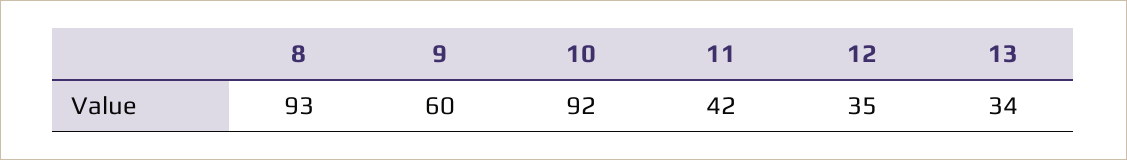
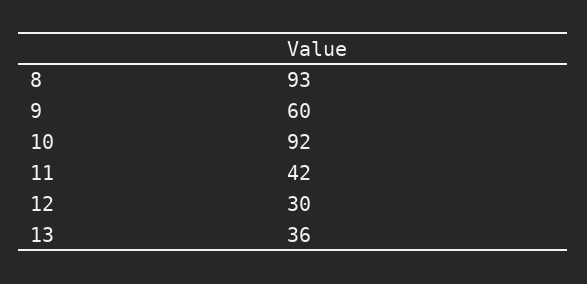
  {
    "8": 93,
    "9": 60,
    "10": 92,
    "11": 42,
-   "12": 35,
+   "12": 30,
-   "13": 34
+   "13": 36
  }

